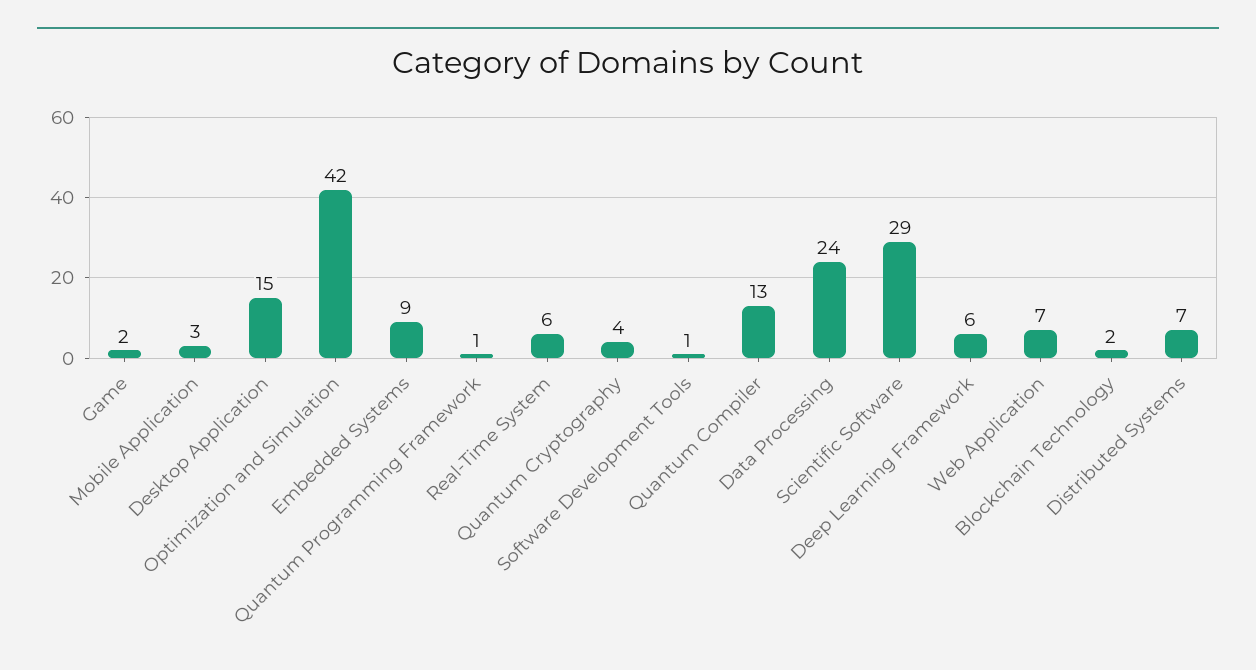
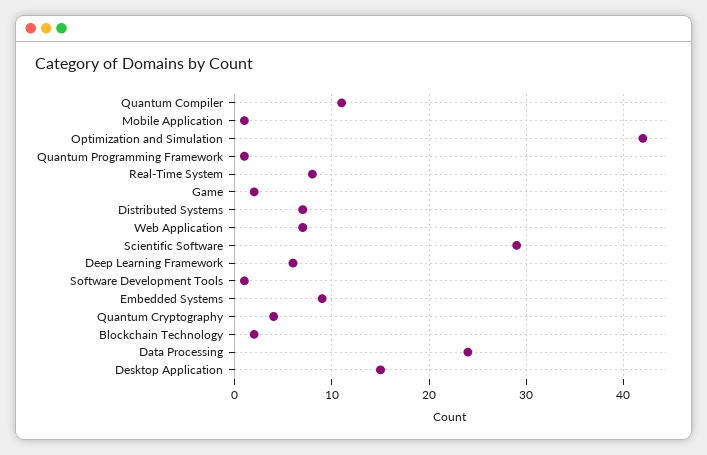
  {
    "Game": 2,
-   "Mobile Application": 3,
+   "Mobile Application": 1,
    "Desktop Application": 15,
    "Optimization and Simulation": 42,
    "Embedded Systems": 9,
    "Quantum Programming Framework": 1,
-   "Real-Time System": 6,
+   "Real-Time System": 8,
    "Quantum Cryptography": 4,
    "Software Development Tools": 1,
-   "Quantum Compiler": 13,
+   "Quantum Compiler": 11,
    "Data Processing": 24,
    "Scientific Software": 29,
    "Deep Learning Framework": 6,
    "Web Application": 7,
    "Blockchain Technology": 2,
    "Distributed Systems": 7
  }

